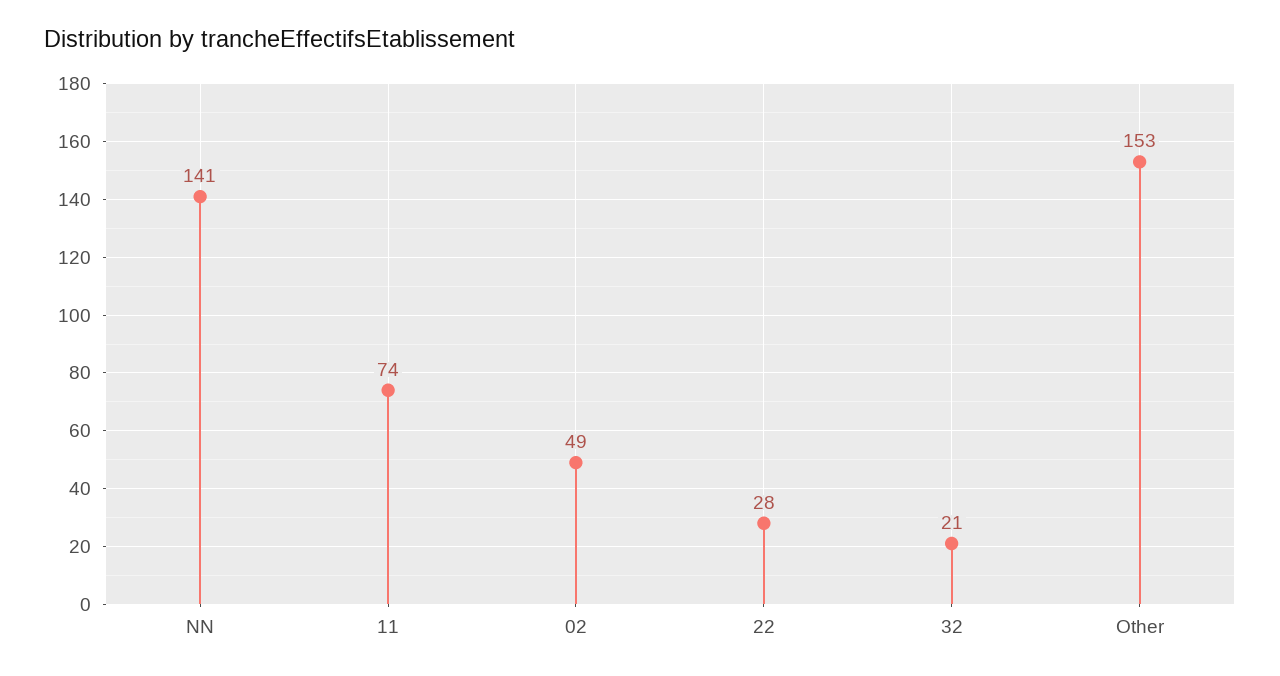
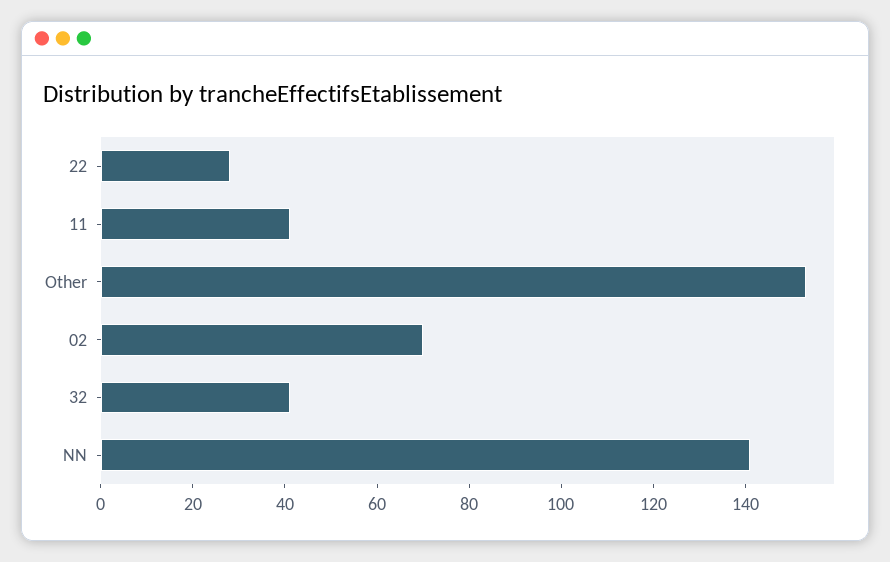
  {
    "NN": 141,
-   "11": 74,
+   "11": 40,
-   "02": 49,
+   "02": 70,
    "22": 28,
-   "32": 21,
+   "32": 40,
    "Other": 153
  }

